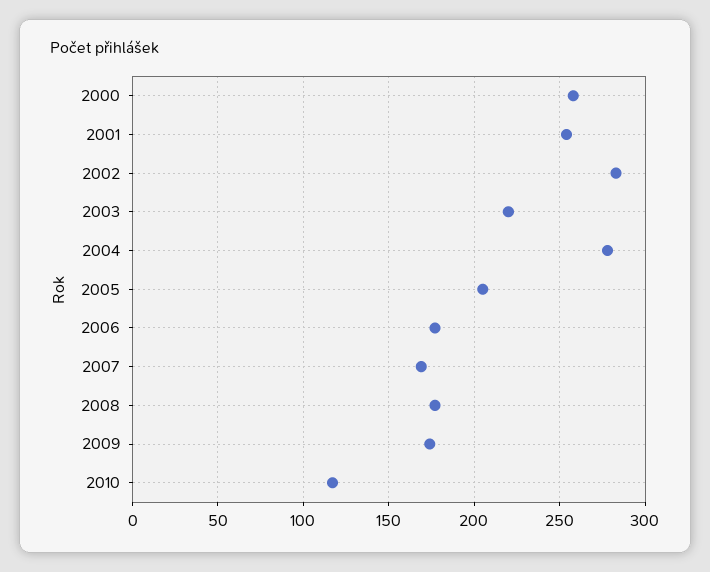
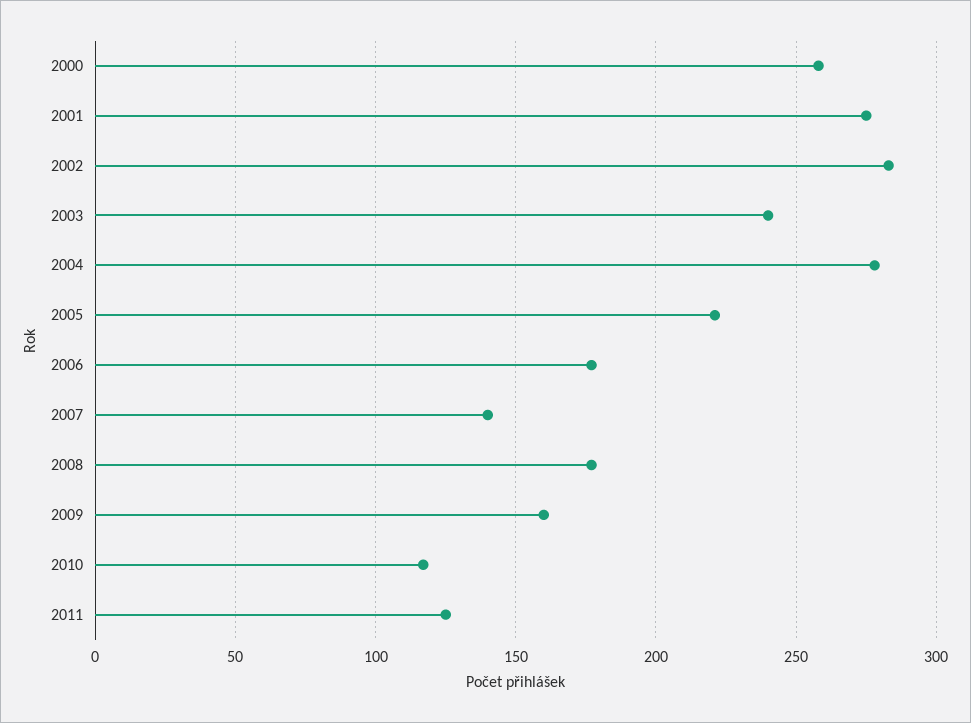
  {
    "2000": 260,
-   "2001": 255,
+   "2001": 275,
    "2002": 285,
-   "2003": 220,
+   "2003": 240,
    "2004": 280,
-   "2005": 205,
+   "2005": 220,
    "2006": 175,
-   "2007": 170,
+   "2007": 140,
    "2008": 175,
-   "2009": 175,
+   "2009": 160,
-   "2010": 115
+   "2010": 115,
+   "2011": 125
  }

